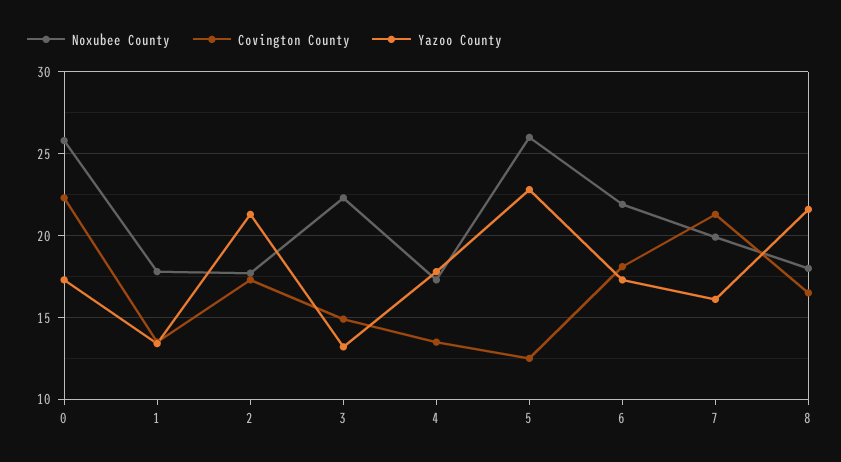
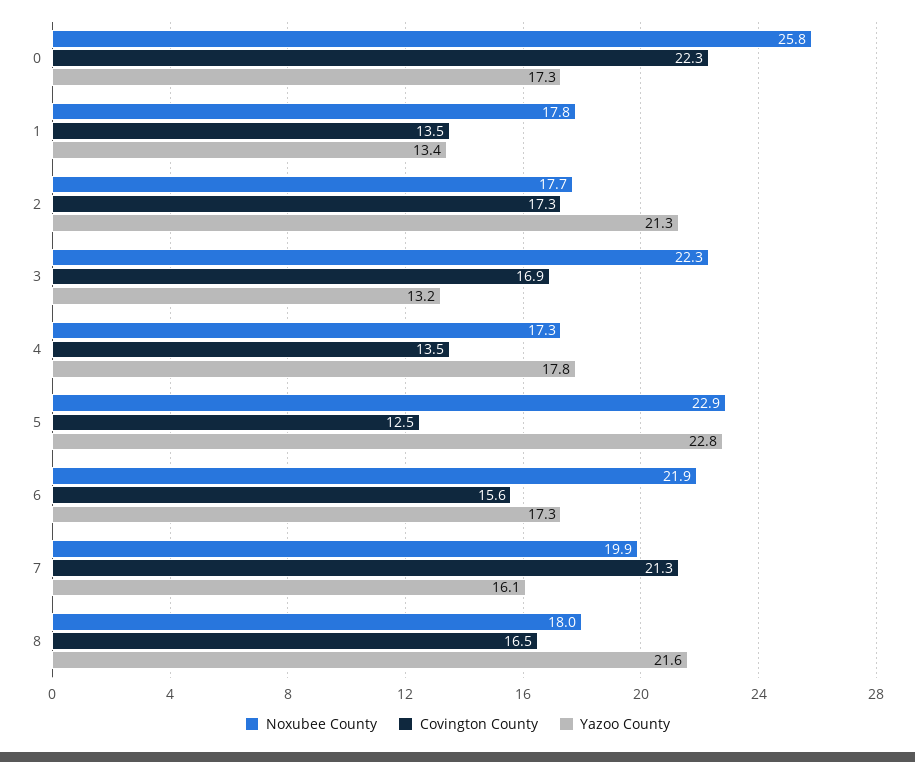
  {
    "Noxubee County": {
      "0": 25.8,
      "1": 17.8,
      "2": 17.7,
      "3": 22.3,
      "4": 17.3,
-     "5": 26,
+     "5": 22.9,
      "6": 21.9,
      "7": 19.9,
      "8": 18
    },
    "Covington County": {
      "0": 22.3,
      "1": 13.5,
      "2": 17.3,
-     "3": 15,
+     "3": 16.9,
      "4": 13.5,
      "5": 12.5,
-     "6": 18,
+     "6": 15.6,
      "7": 21.3,
      "8": 16.5
    },
    "Yazoo County": {
      "0": 17.3,
      "1": 13.4,
      "2": 21.3,
      "3": 13.2,
      "4": 17.8,
      "5": 22.8,
      "6": 17.3,
      "7": 16.1,
      "8": 21.6
    }
  }

